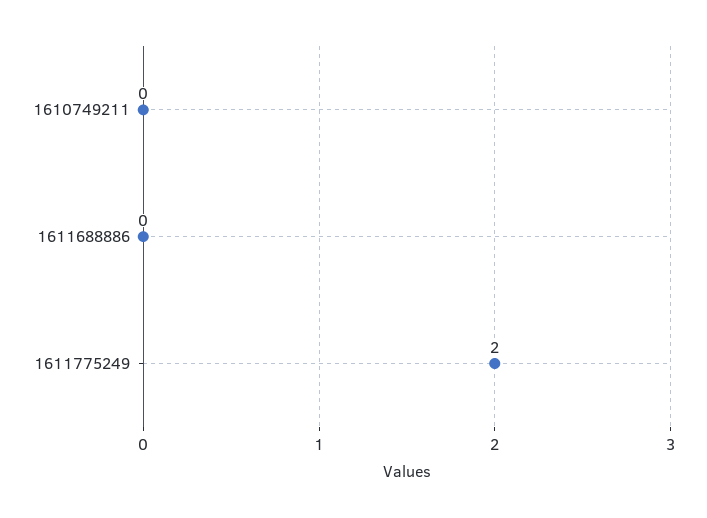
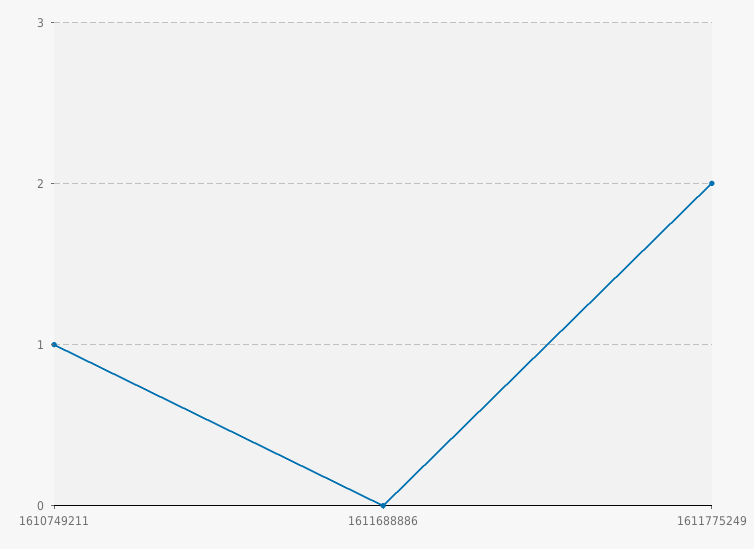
  {
-   "1610749211": 0,
+   "1610749211": 1,
    "1611688886": 0,
    "1611775249": 2
  }

